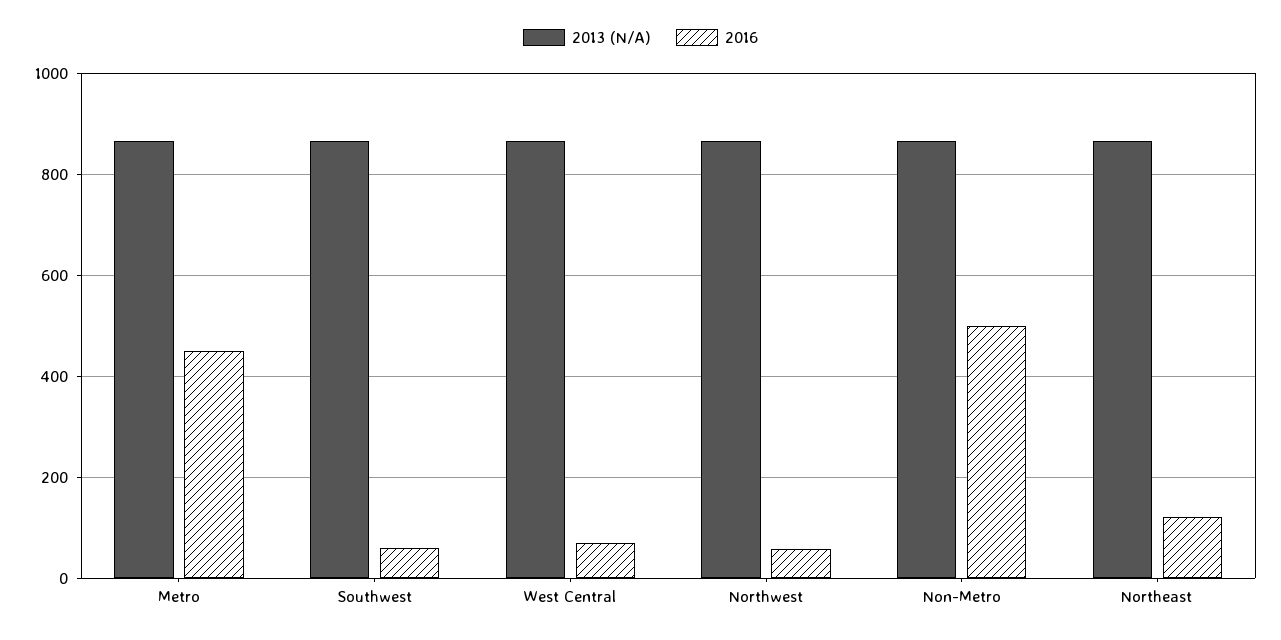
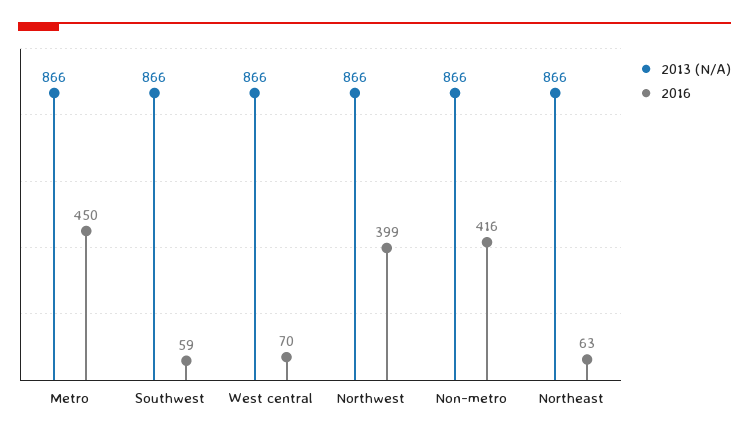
  {
    "2013 (N/A)": {
      "Metro": 866,
      "Southwest": 866,
      "West Central": 866,
      "Northwest": 866,
      "Non-Metro": 866,
      "Northeast": 866
    },
    "2016": {
      "Metro": 450,
      "Southwest": 59,
      "West Central": 70,
-     "Northwest": 60,
+     "Northwest": 399,
-     "Non-Metro": 500,
+     "Non-Metro": 416,
-     "Northeast": 120
+     "Northeast": 63
    }
  }

